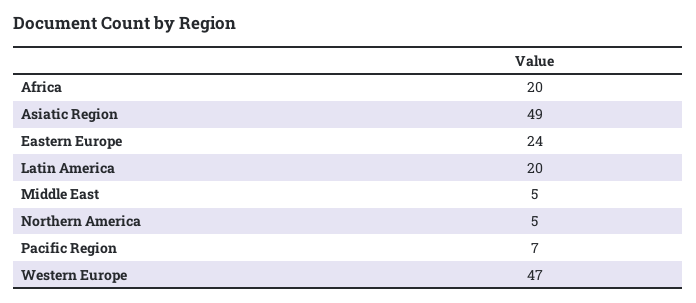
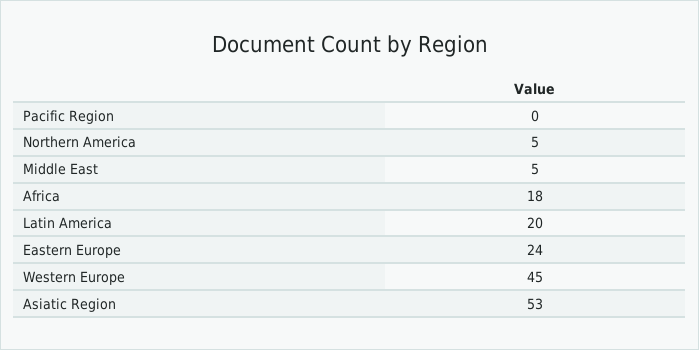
  {
-   "Africa": 20,
+   "Africa": 18,
-   "Asiatic Region": 49,
+   "Asiatic Region": 53,
    "Eastern Europe": 24,
    "Latin America": 20,
    "Middle East": 5,
    "Northern America": 5,
-   "Pacific Region": 7,
+   "Pacific Region": 0,
-   "Western Europe": 47
+   "Western Europe": 45
  }

